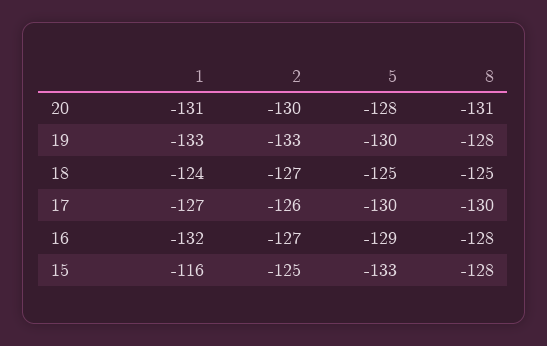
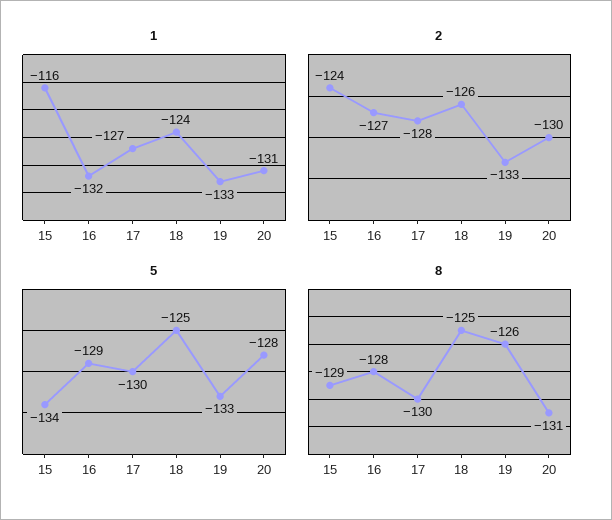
  {
    "1": {
      "20": -131,
      "19": -133,
      "18": -124,
      "17": -127,
      "16": -132,
      "15": -116
    },
    "2": {
      "20": -130,
      "19": -133,
-     "18": -127,
+     "18": -126,
-     "17": -126,
+     "17": -128,
      "16": -127,
-     "15": -125
+     "15": -124
    },
    "5": {
      "20": -128,
-     "19": -130,
+     "19": -133,
      "18": -125,
      "17": -130,
      "16": -129,
-     "15": -133
+     "15": -134
    },
    "8": {
      "20": -131,
-     "19": -128,
+     "19": -126,
      "18": -125,
      "17": -130,
      "16": -128,
-     "15": -128
+     "15": -129
    }
  }

